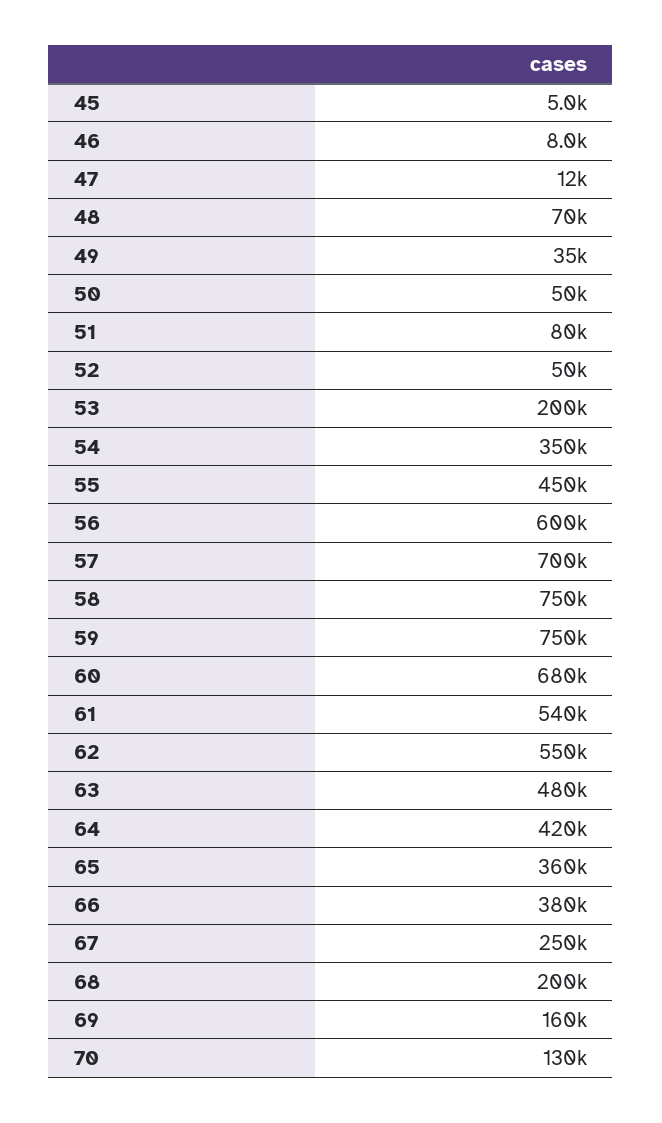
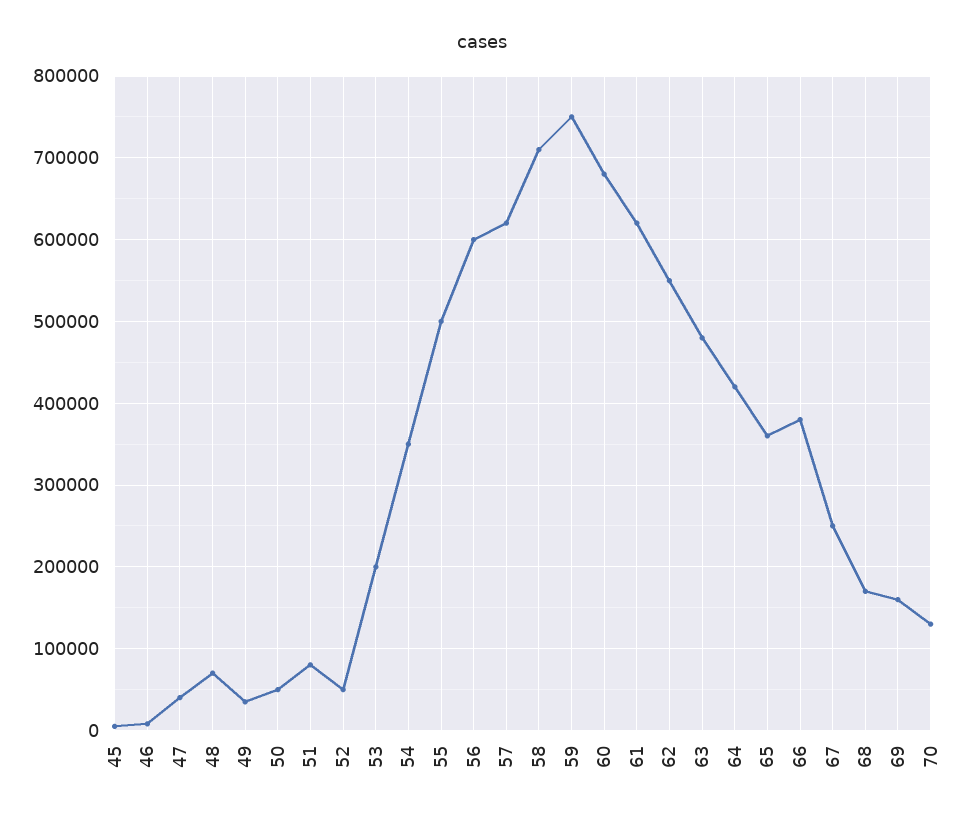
  {
    "45": 5000,
    "46": 8000,
-   "47": 12000,
+   "47": 40000,
    "48": 70000,
    "49": 35000,
    "50": 50000,
    "51": 80000,
    "52": 50000,
    "53": 200000,
    "54": 350000,
-   "55": 450000,
+   "55": 500000,
    "56": 600000,
-   "57": 700000,
+   "57": 620000,
-   "58": 750000,
+   "58": 710000,
    "59": 750000,
    "60": 680000,
-   "61": 540000,
+   "61": 620000,
    "62": 550000,
    "63": 480000,
    "64": 420000,
    "65": 360000,
    "66": 380000,
    "67": 250000,
-   "68": 200000,
+   "68": 170000,
    "69": 160000,
    "70": 130000
  }

